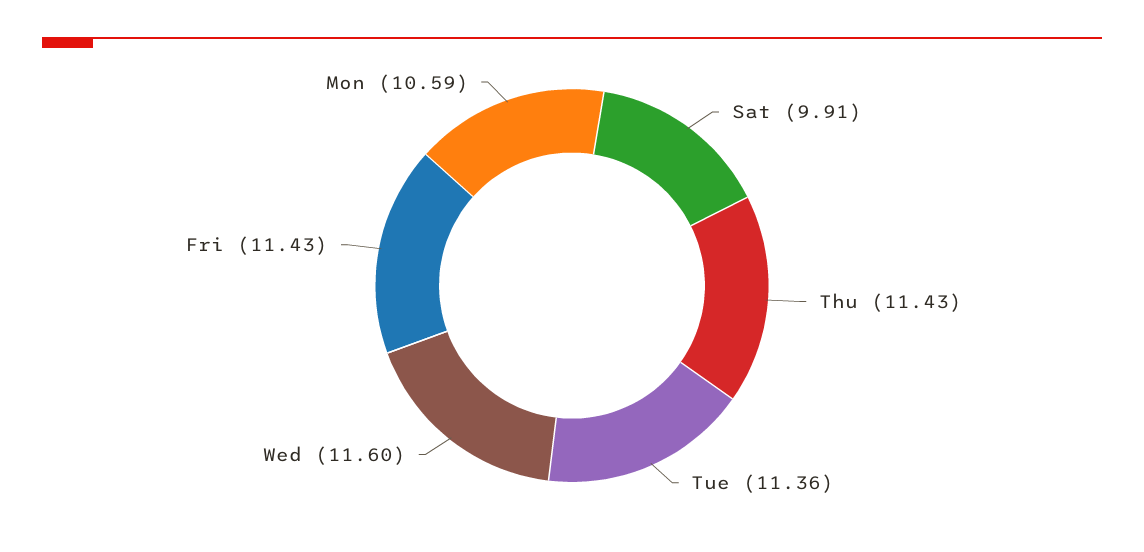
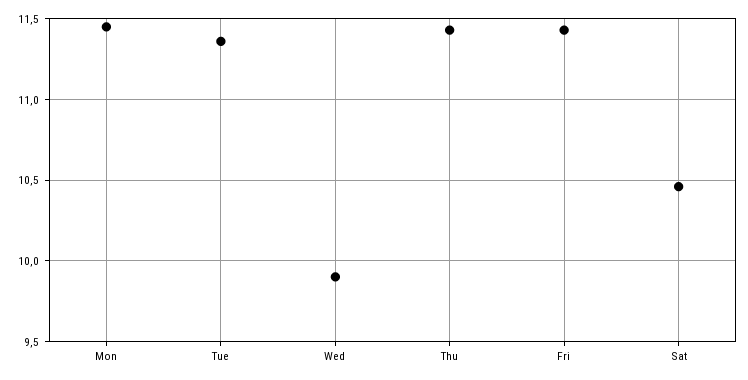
  {
-   "Sat": 9.91,
+   "Sat": 10.45,
    "Thu": 11.43,
    "Tue": 11.36,
-   "Wed": 11.6,
+   "Wed": 9.9,
    "Fri": 11.43,
-   "Mon": 10.59
+   "Mon": 11.45
  }

